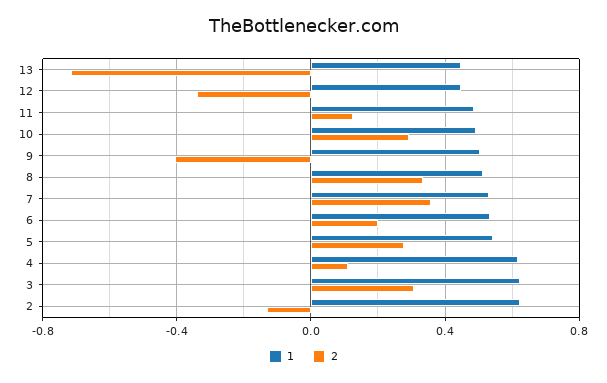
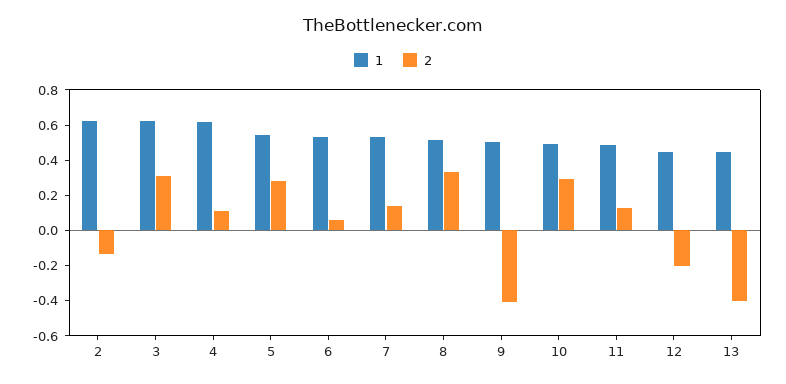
  {
    "1": {
      "13": 0.45,
      "12": 0.45,
      "11": 0.5,
      "10": 0.5,
      "9": 0.5,
      "8": 0.5,
      "7": 0.55,
      "6": 0.55,
      "5": 0.55,
      "4": 0.6,
      "3": 0.6,
      "2": 0.6
    },
    "2": {
-     "13": -0.7,
+     "13": -0.4,
-     "12": -0.35,
+     "12": -0.2,
      "11": 0.15,
      "10": 0.3,
      "9": -0.4,
      "8": 0.35,
-     "7": 0.35,
+     "7": 0.15,
-     "6": 0.2,
+     "6": 0.05,
      "5": 0.3,
      "4": 0.1,
      "3": 0.3,
      "2": -0.15
    }
  }

